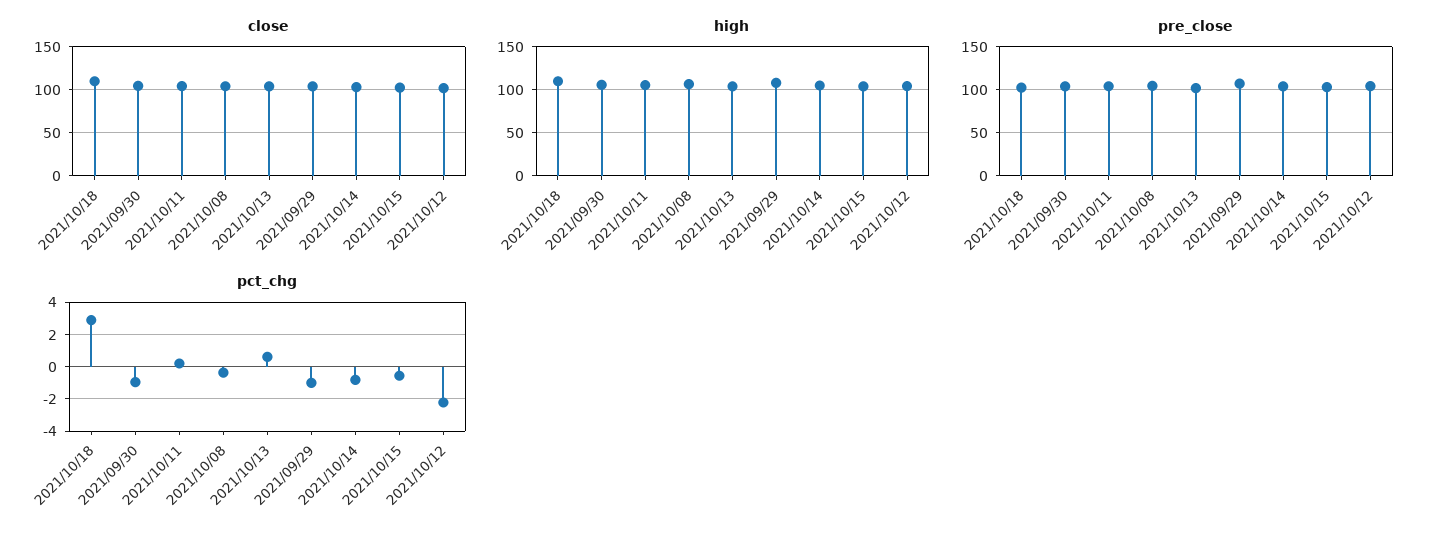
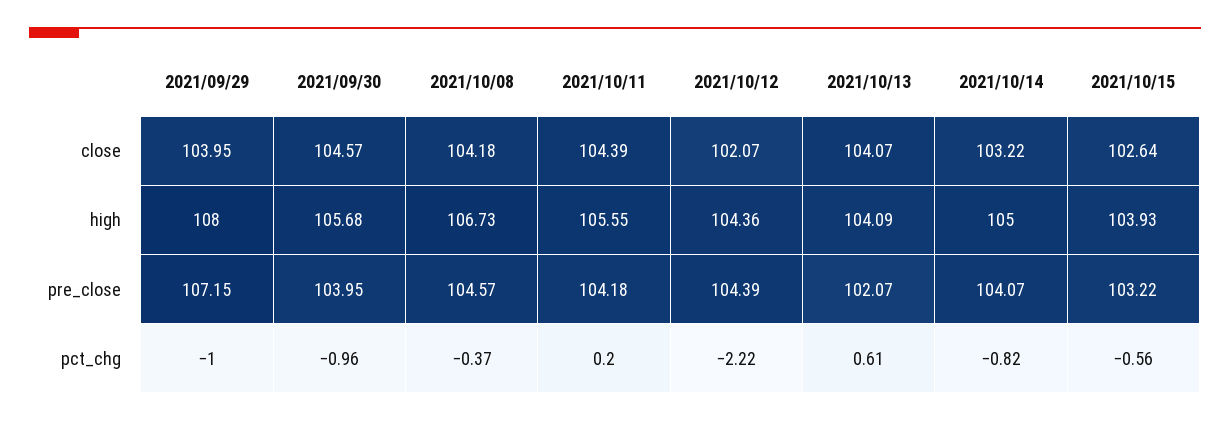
  {
    "close": {
-     "2021/10/18": 110,
      "2021/09/30": 104.57,
      "2021/10/11": 104.39,
      "2021/10/08": 104.18,
      "2021/10/13": 104.07,
      "2021/09/29": 103.95,
      "2021/10/14": 103.22,
      "2021/10/15": 102.64,
      "2021/10/12": 102.07
    },
    "high": {
-     "2021/10/18": 110,
      "2021/09/30": 105.68,
      "2021/10/11": 105.55,
      "2021/10/08": 106.73,
      "2021/10/13": 104.09,
      "2021/09/29": 108,
      "2021/10/14": 105,
      "2021/10/15": 103.93,
      "2021/10/12": 104.36
    },
    "pre_close": {
-     "2021/10/18": 100,
      "2021/09/30": 103.95,
      "2021/10/11": 104.18,
      "2021/10/08": 104.57,
      "2021/10/13": 102.07,
      "2021/09/29": 107.15,
      "2021/10/14": 104.07,
      "2021/10/15": 103.22,
      "2021/10/12": 104.39
    },
    "pct_chg": {
-     "2021/10/18": 3,
      "2021/09/30": -0.96,
      "2021/10/11": 0.2,
      "2021/10/08": -0.37,
      "2021/10/13": 0.61,
      "2021/09/29": -1,
      "2021/10/14": -0.82,
      "2021/10/15": -0.56,
      "2021/10/12": -2.22
    }
  }

